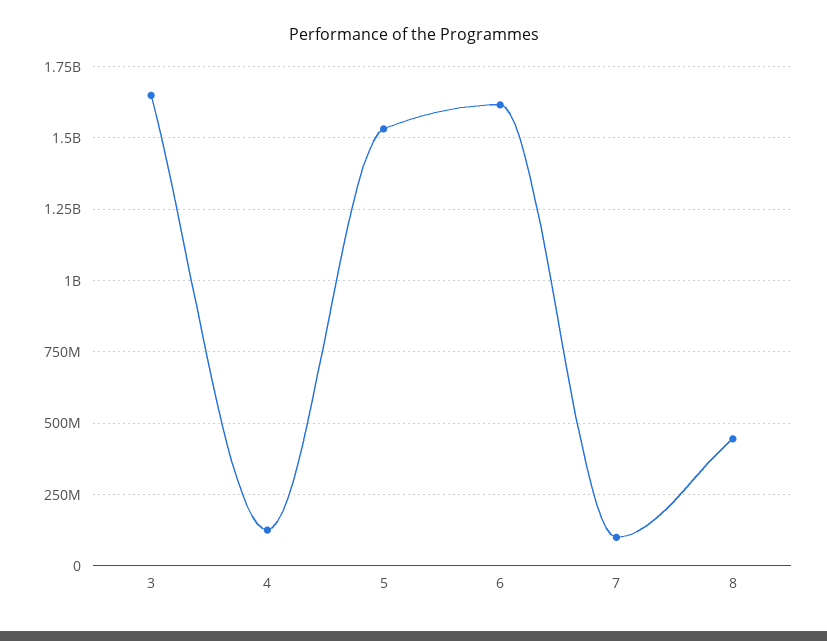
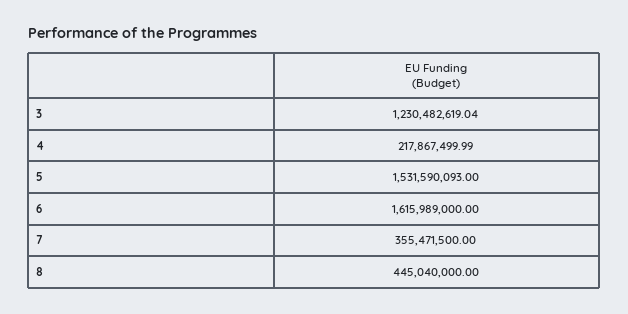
  {
-   "3": 1650000000,
+   "3": 1230482619.04,
-   "4": 125000000,
+   "4": 217867499.99,
    "5": 1531590093,
    "6": 1615989000,
-   "7": 100000000,
+   "7": 355471500,
    "8": 445040000
  }

